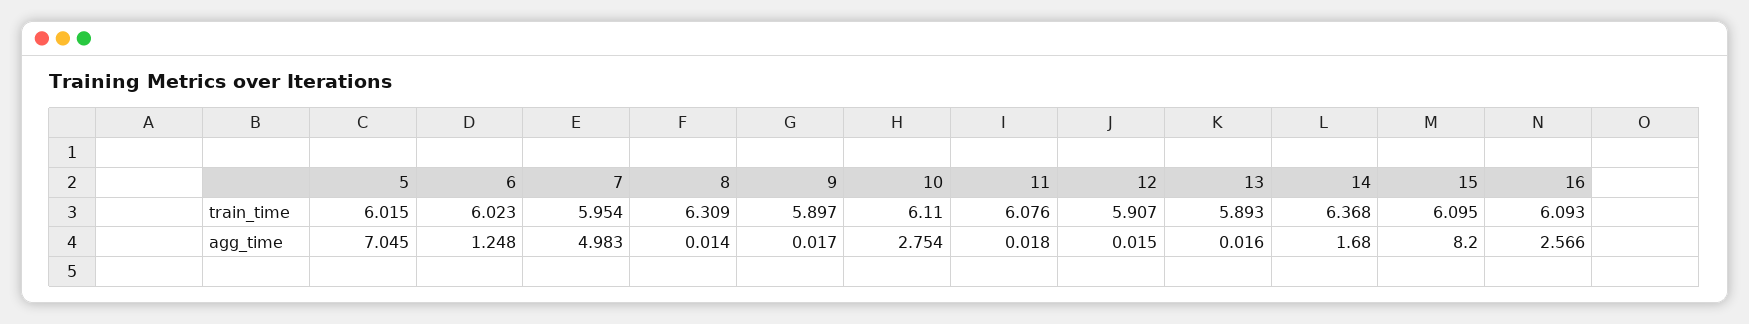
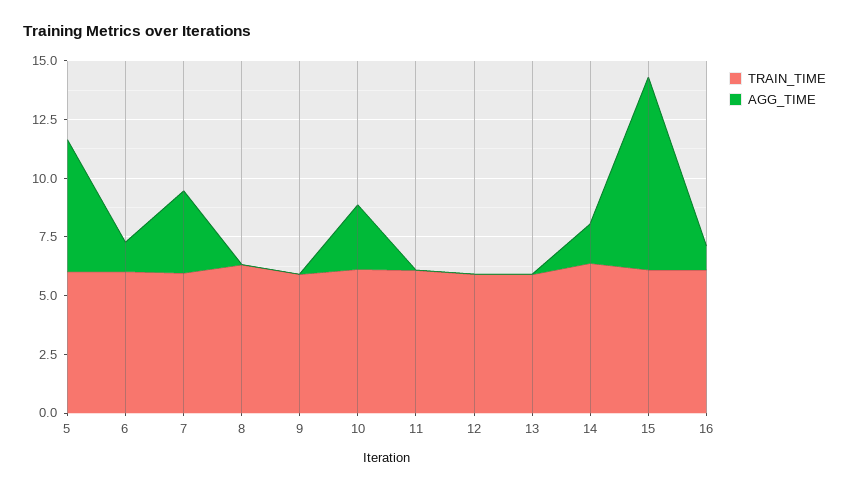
  {
    "train_time": {
      "5": 6.015,
      "6": 6.023,
      "7": 5.954,
      "8": 6.309,
      "9": 5.897,
      "10": 6.11,
      "11": 6.076,
      "12": 5.907,
      "13": 5.893,
      "14": 6.368,
      "15": 6.095,
      "16": 6.093
    },
    "agg_time": {
-     "5": 7.045,
+     "5": 5.5,
      "6": 1.248,
-     "7": 4.983,
+     "7": 3.5,
      "8": 0.014,
      "9": 0.017,
      "10": 2.754,
      "11": 0.018,
      "12": 0.015,
      "13": 0.016,
      "14": 1.68,
      "15": 8.2,
-     "16": 2.566
+     "16": 1
    }
  }

